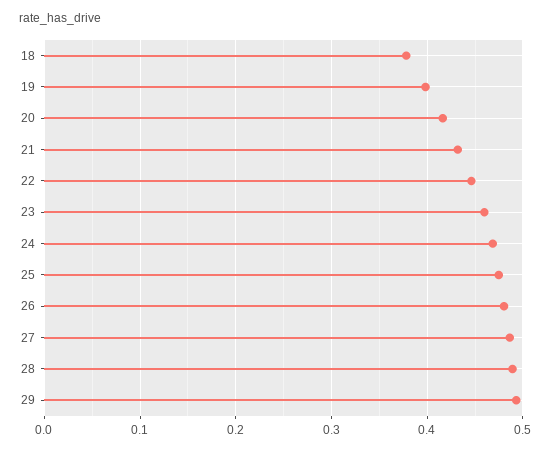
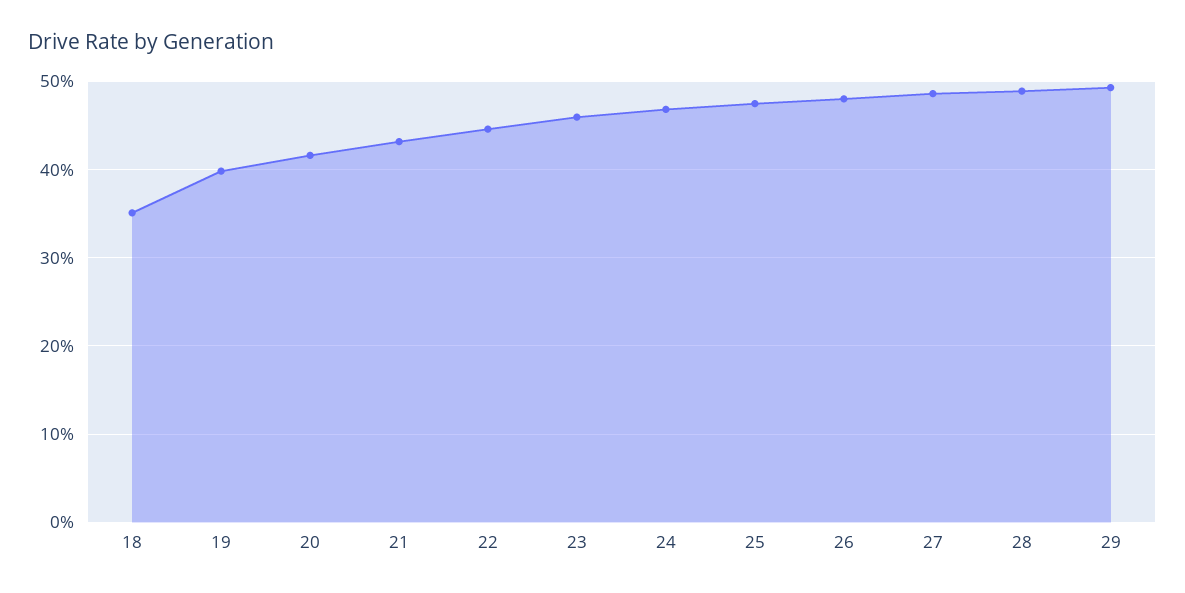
  {
-   "18": 0.38,
+   "18": 0.35,
    "19": 0.4,
    "20": 0.42,
    "21": 0.43,
    "22": 0.45,
    "23": 0.46,
    "24": 0.47,
    "25": 0.47,
    "26": 0.48,
    "27": 0.49,
    "28": 0.49,
    "29": 0.49
  }

